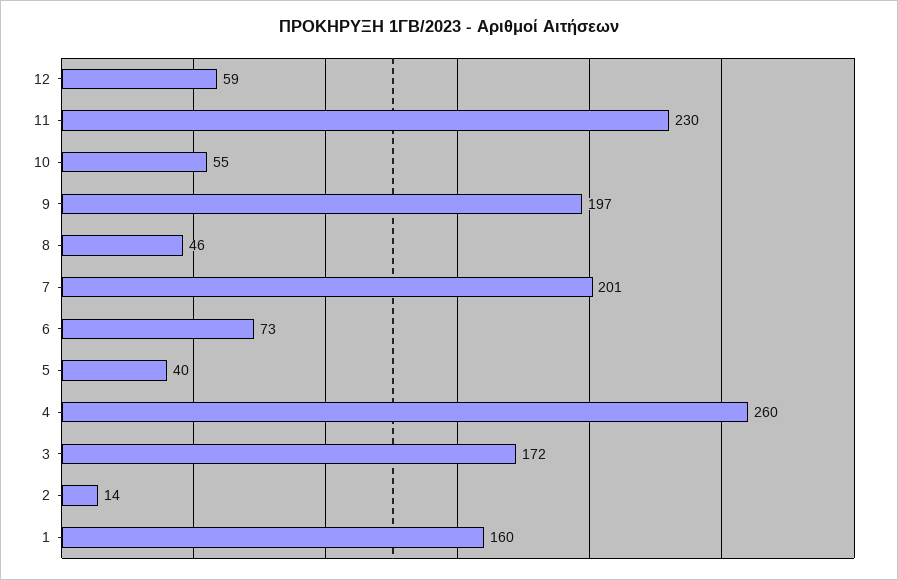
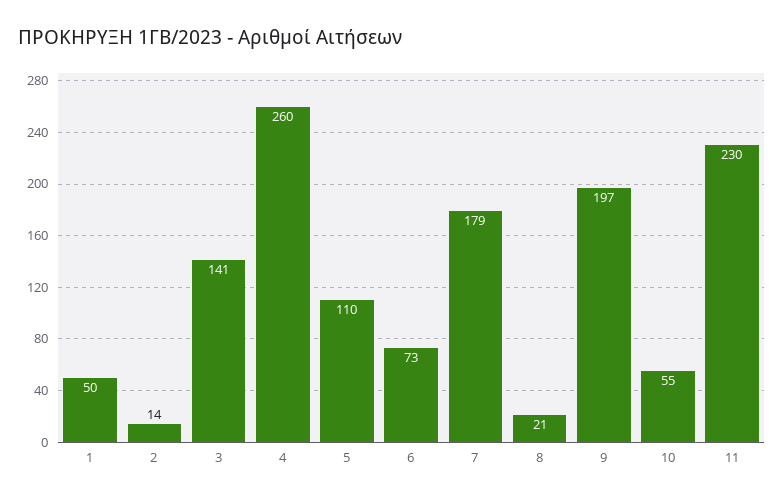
  {
-   "12": 59,
    "11": 230,
    "10": 55,
    "9": 197,
-   "8": 46,
+   "8": 21,
-   "7": 201,
+   "7": 179,
    "6": 73,
-   "5": 40,
+   "5": 110,
    "4": 260,
-   "3": 172,
+   "3": 141,
    "2": 14,
-   "1": 160
+   "1": 50
  }

